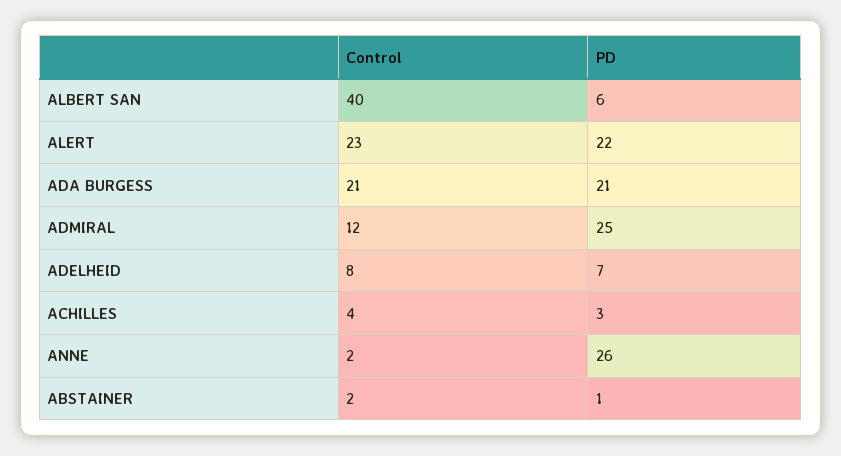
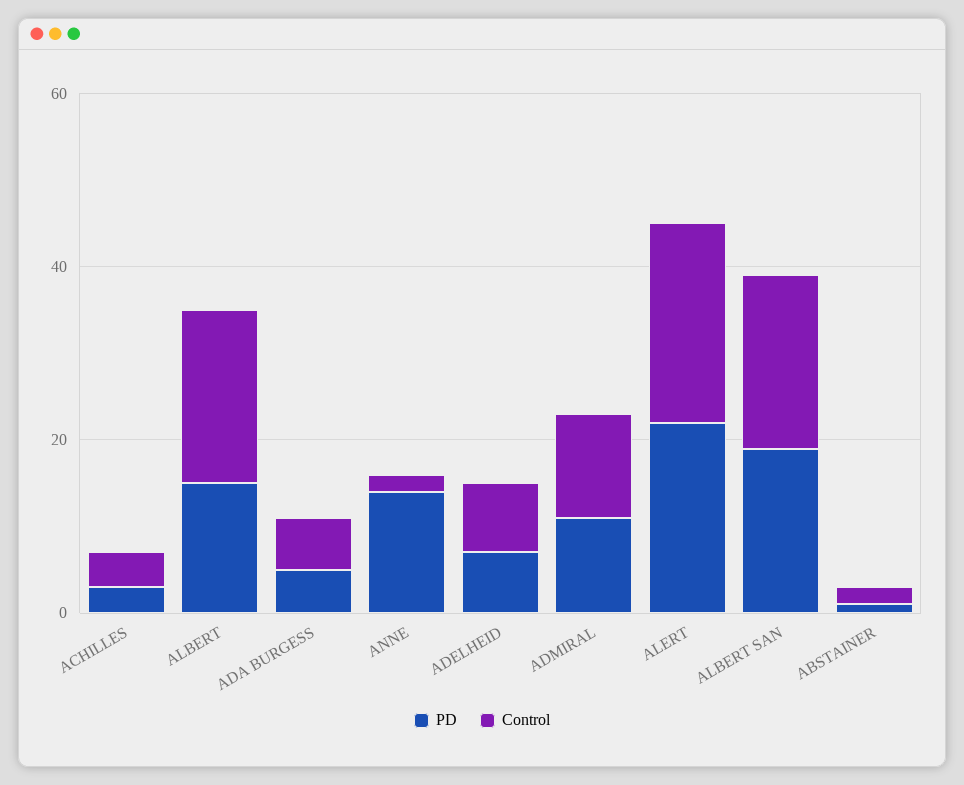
  {
    "Control": {
-     "ALBERT SAN": 40,
+     "ALBERT SAN": 20,
      "ALERT": 23,
-     "ADA BURGESS": 21,
+     "ADA BURGESS": 5,
      "ADMIRAL": 12,
      "ADELHEID": 8,
      "ACHILLES": 4,
      "ANNE": 2,
-     "ABSTAINER": 2
+     "ABSTAINER": 2,
+     "ALBERT": 20
    },
    "PD": {
-     "ALBERT SAN": 6,
+     "ALBERT SAN": 20,
      "ALERT": 22,
-     "ADA BURGESS": 21,
+     "ADA BURGESS": 5,
-     "ADMIRAL": 25,
+     "ADMIRAL": 10,
      "ADELHEID": 7,
      "ACHILLES": 3,
-     "ANNE": 26,
+     "ANNE": 15,
-     "ABSTAINER": 1
+     "ABSTAINER": 1,
+     "ALBERT": 15
    }
  }

